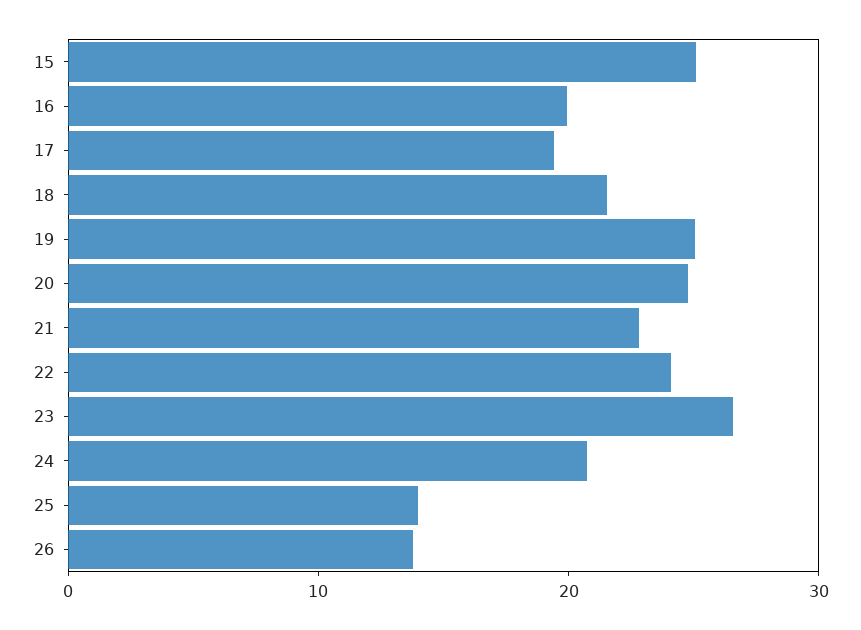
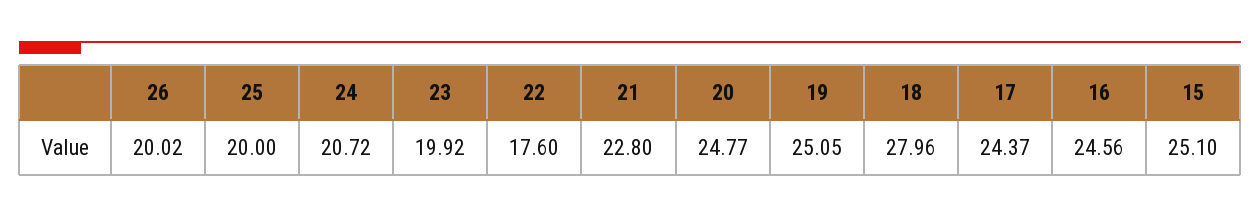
  {
    "15": 25.1,
-   "16": 20,
+   "16": 24.56,
-   "17": 20,
+   "17": 24.37,
-   "18": 22,
+   "18": 27.96,
    "19": 25.05,
    "20": 24.77,
    "21": 22.8,
-   "22": 24,
+   "22": 17.6,
-   "23": 26,
+   "23": 19.92,
    "24": 20.72,
-   "25": 14,
+   "25": 20,
-   "26": 14
+   "26": 20.02
  }

